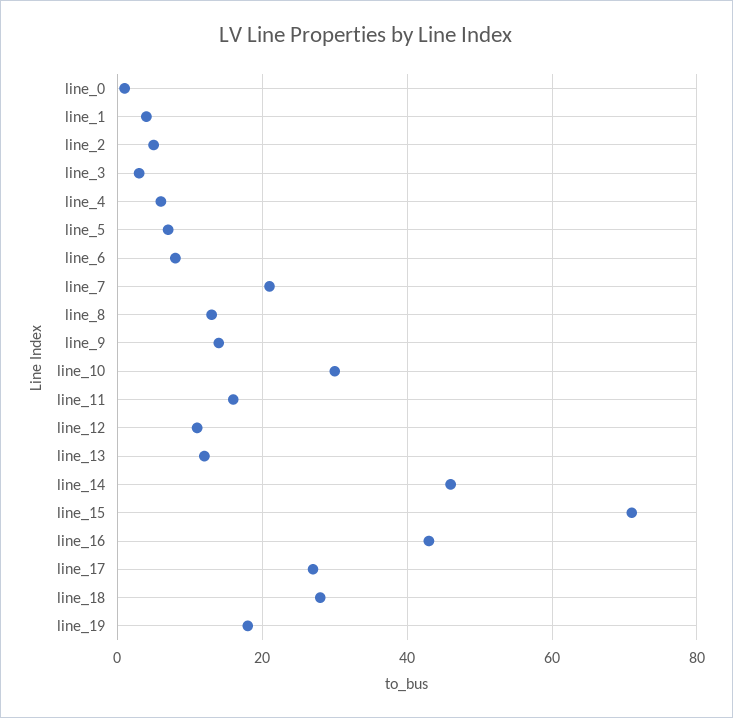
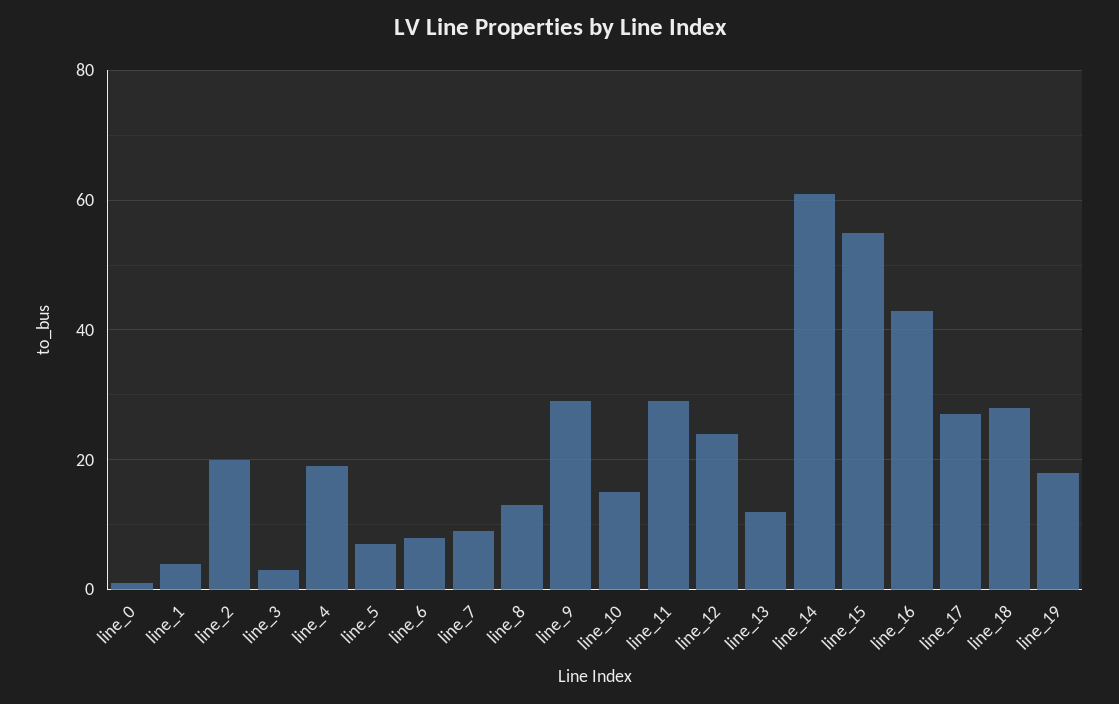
  {
    "line_0": 0,
    "line_1": 5,
-   "line_2": 5,
+   "line_2": 20,
    "line_3": 5,
-   "line_4": 5,
+   "line_4": 20,
    "line_5": 5,
    "line_6": 10,
-   "line_7": 20,
+   "line_7": 10,
    "line_8": 15,
-   "line_9": 15,
+   "line_9": 30,
-   "line_10": 30,
+   "line_10": 15,
-   "line_11": 15,
+   "line_11": 30,
-   "line_12": 10,
+   "line_12": 25,
    "line_13": 10,
-   "line_14": 45,
+   "line_14": 60,
-   "line_15": 70,
+   "line_15": 55,
    "line_16": 45,
    "line_17": 25,
    "line_18": 30,
    "line_19": 20
  }

